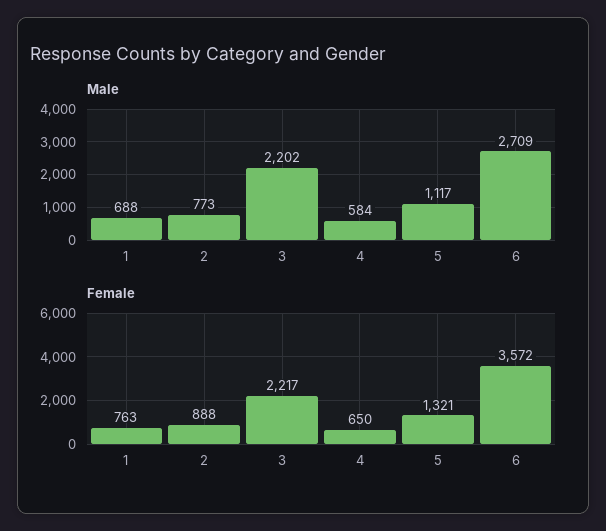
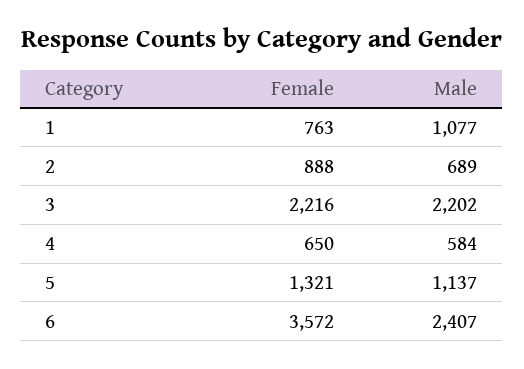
  {
    "Male": {
-     "1": 688,
+     "1": 1077,
-     "2": 773,
+     "2": 689,
      "3": 2202,
      "4": 584,
-     "5": 1117,
+     "5": 1137,
-     "6": 2709
+     "6": 2407
    },
    "Female": {
      "1": 763,
      "2": 888,
-     "3": 2217,
+     "3": 2216,
      "4": 650,
      "5": 1321,
      "6": 3572
    }
  }

